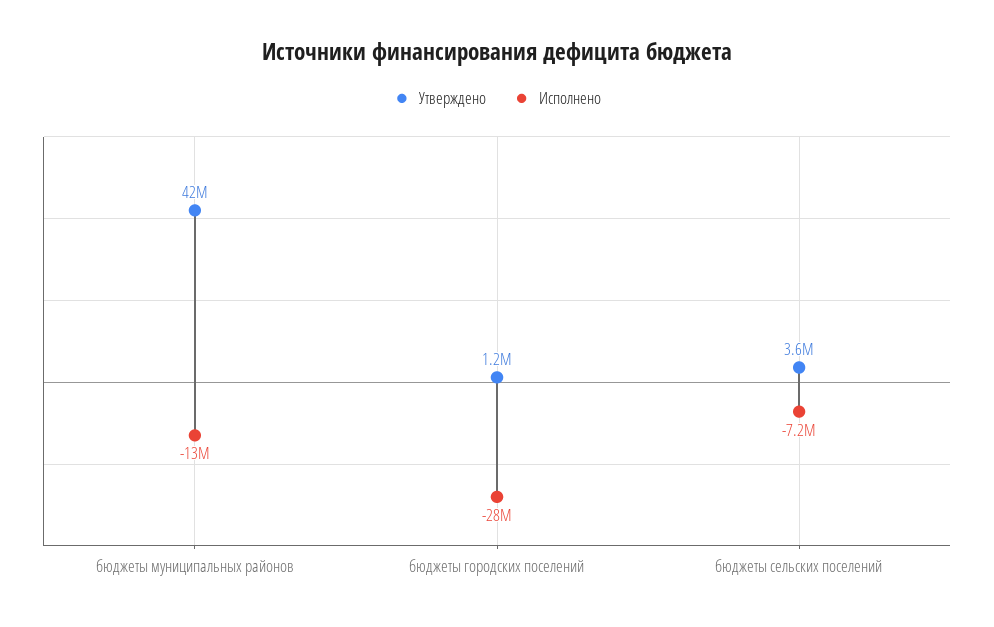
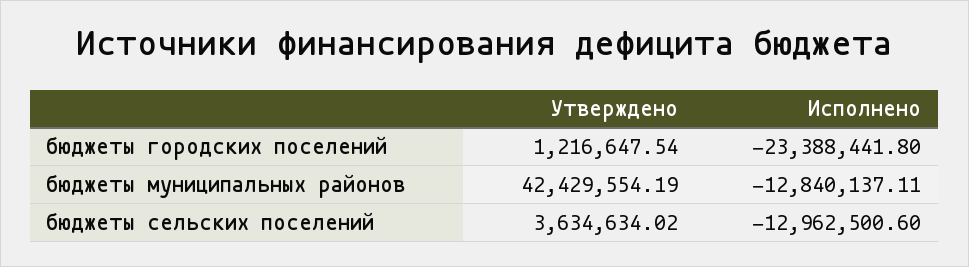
  {
    "Утверждено": {
      "бюджеты муниципальных районов": 42429554.19,
      "бюджеты городских поселений": 1216647.54,
      "бюджеты сельских поселений": 3634634.02
    },
    "Исполнено": {
      "бюджеты муниципальных районов": -12840137.11,
-     "бюджеты городских поселений": -28000000,
+     "бюджеты городских поселений": -23388441.8,
-     "бюджеты сельских поселений": -7200000
+     "бюджеты сельских поселений": -12962500.6
    }
  }

